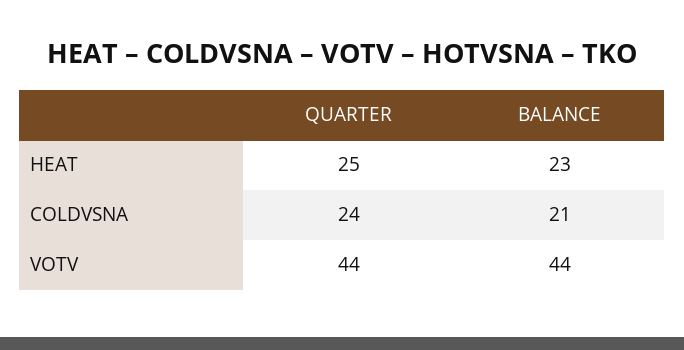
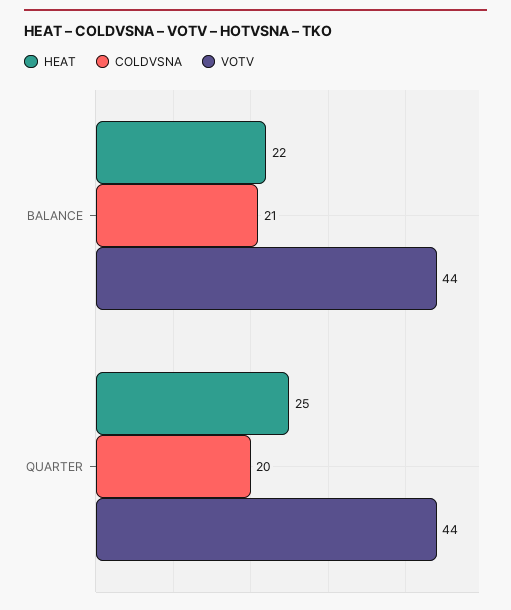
  {
    "HEAT": {
      "QUARTER": 25,
-     "BALANCE": 23
+     "BALANCE": 22
    },
    "COLDVSNA": {
-     "QUARTER": 24,
+     "QUARTER": 20,
      "BALANCE": 21
    },
    "VOTV": {
      "QUARTER": 44,
      "BALANCE": 44
    }
  }

